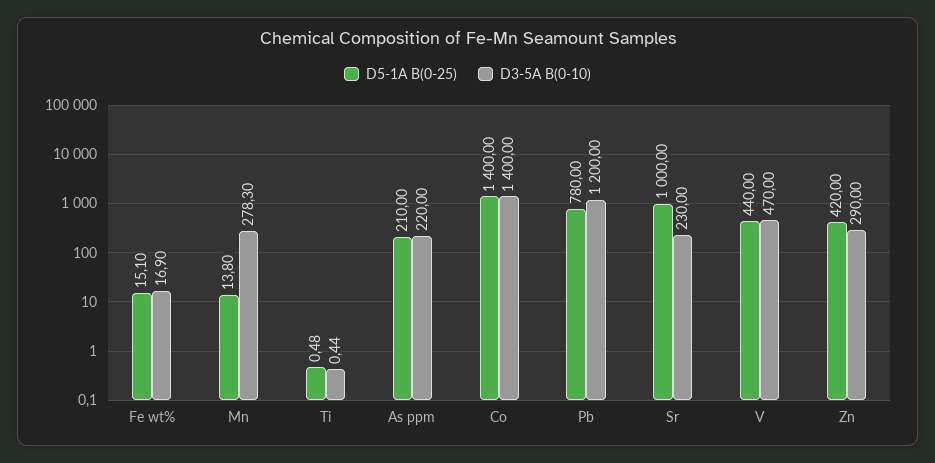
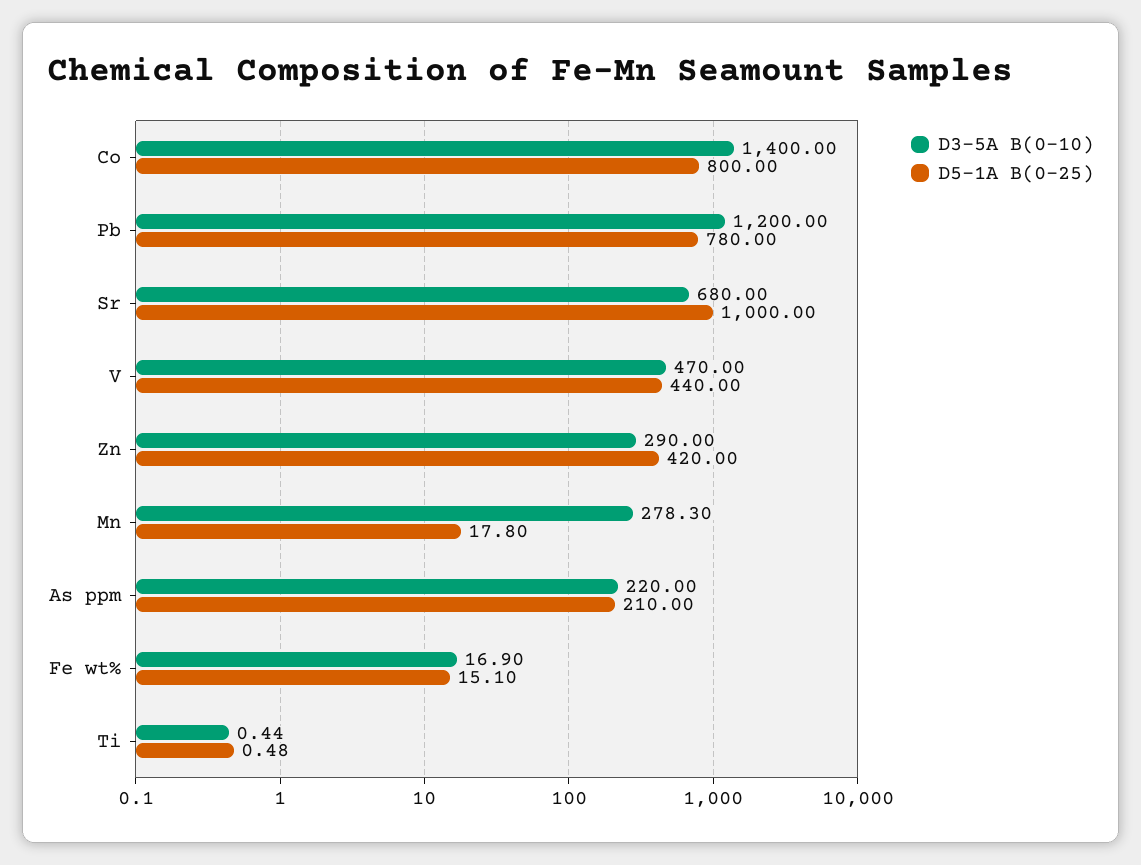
  {
    "D5-1A B(0-25)": {
      "Fe wt%": 15.1,
-     "Mn": 13.8,
+     "Mn": 17.8,
      "Ti": 0.48,
      "As ppm": 210,
-     "Co": 1400,
+     "Co": 800,
      "Pb": 780,
      "Sr": 1000,
      "V": 440,
      "Zn": 420
    },
    "D3-5A B(0-10)": {
      "Fe wt%": 16.9,
      "Mn": 278.3,
      "Ti": 0.44,
      "As ppm": 220,
      "Co": 1400,
      "Pb": 1200,
-     "Sr": 230,
+     "Sr": 680,
      "V": 470,
      "Zn": 290
    }
  }

